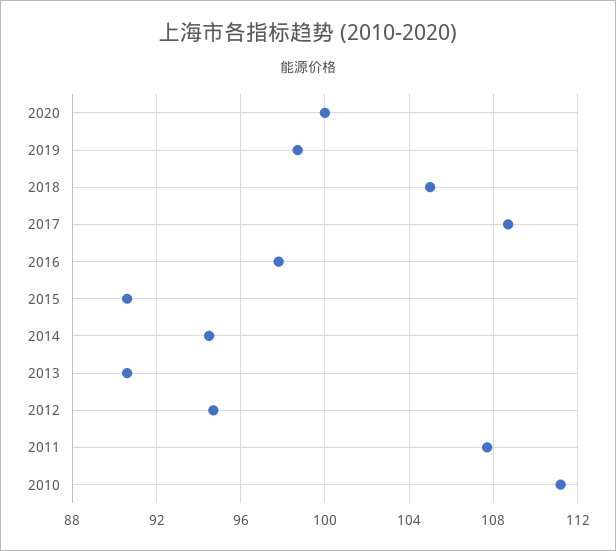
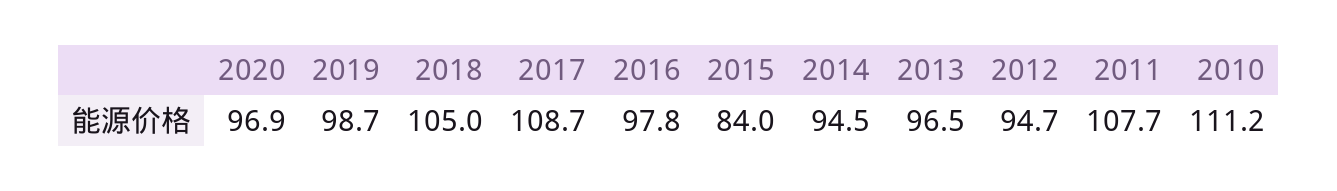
  {
-   "2020": 100,
+   "2020": 96.9,
    "2019": 98.7,
    "2018": 105,
    "2017": 108.7,
    "2016": 97.8,
-   "2015": 90.5,
+   "2015": 84,
    "2014": 94.5,
-   "2013": 90.5,
+   "2013": 96.5,
    "2012": 94.7,
    "2011": 107.7,
    "2010": 111.2
  }

